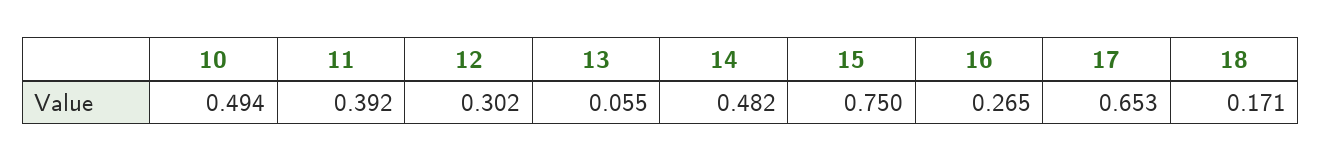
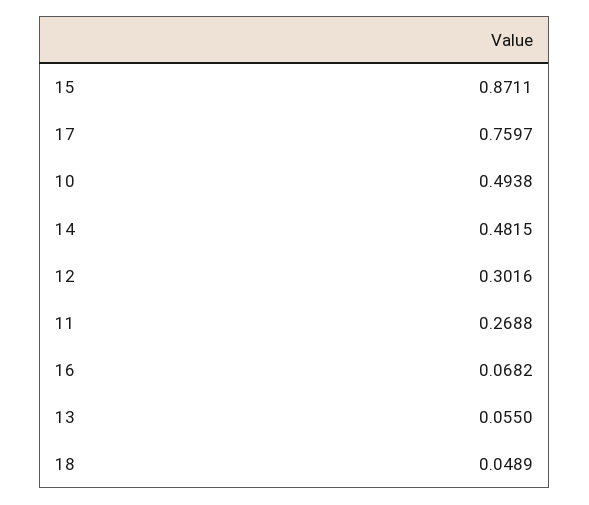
  {
    "10": 0.4938,
-   "11": 0.392,
+   "11": 0.2688,
    "12": 0.3016,
    "13": 0.055,
    "14": 0.4815,
-   "15": 0.75,
+   "15": 0.8711,
-   "16": 0.265,
+   "16": 0.0682,
-   "17": 0.653,
+   "17": 0.7597,
-   "18": 0.171
+   "18": 0.0489
  }

